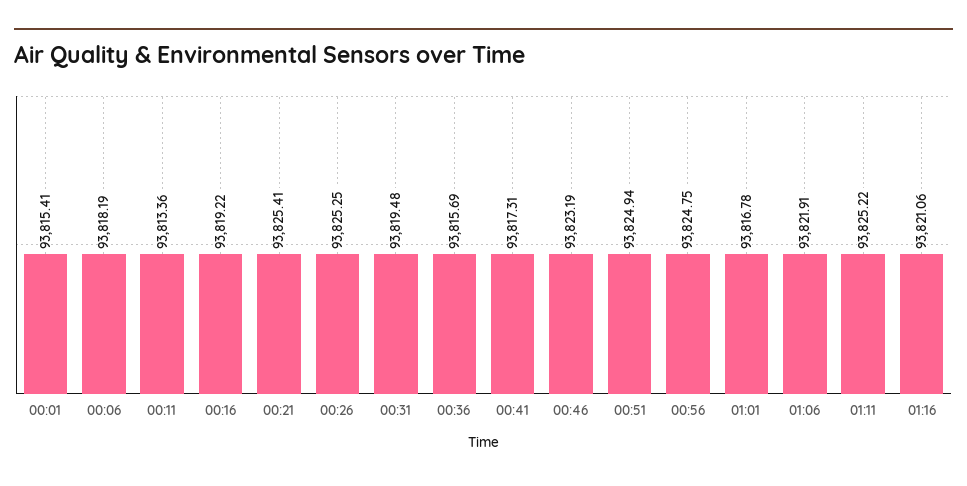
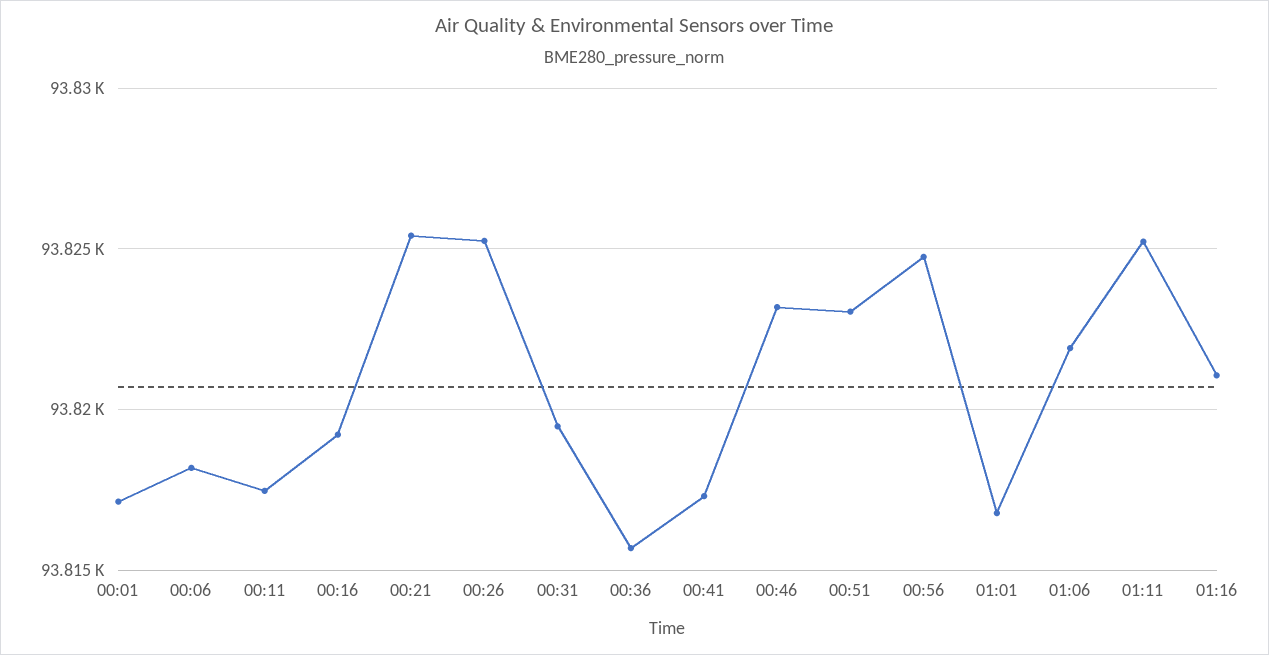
  {
-   "00:01": 93815.41,
+   "00:01": 93817,
    "00:06": 93818.19,
-   "00:11": 93813.36,
+   "00:11": 93817.5,
    "00:16": 93819.22,
    "00:21": 93825.41,
    "00:26": 93825.25,
    "00:31": 93819.48,
    "00:36": 93815.69,
    "00:41": 93817.31,
    "00:46": 93823.19,
-   "00:51": 93824.94,
+   "00:51": 93823,
    "00:56": 93824.75,
    "01:01": 93816.78,
    "01:06": 93821.91,
    "01:11": 93825.22,
    "01:16": 93821.06
  }

